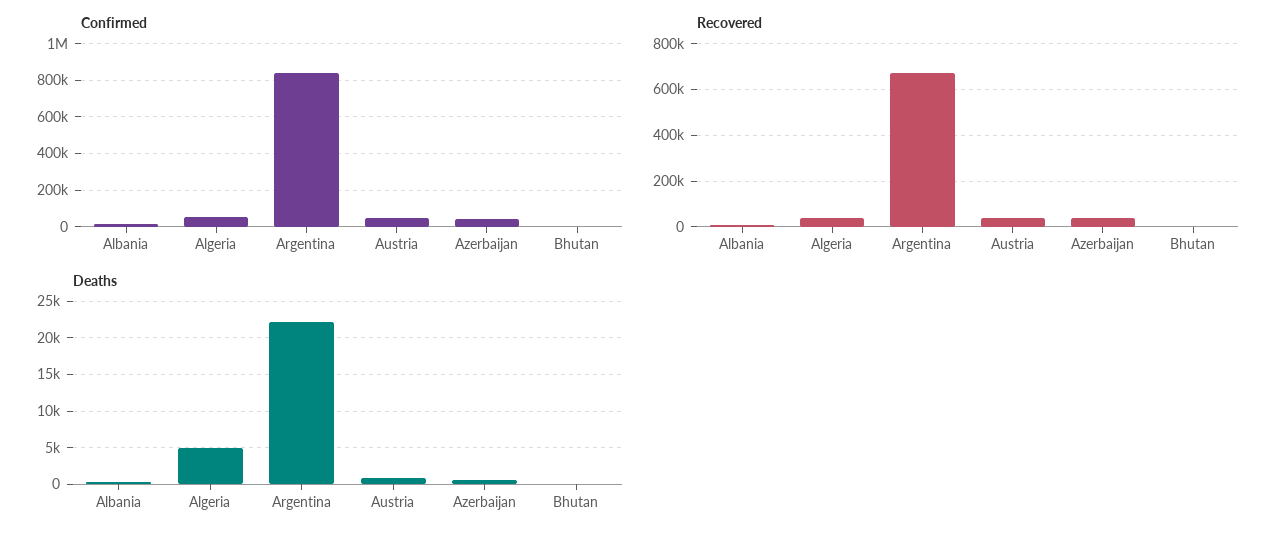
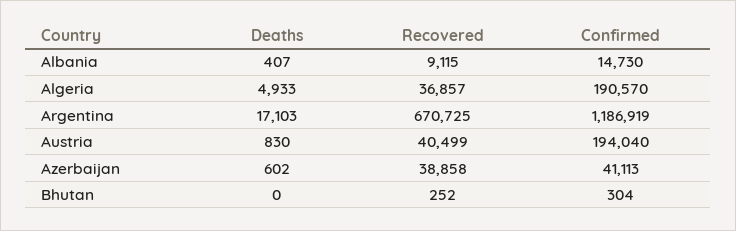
  {
    "Confirmed": {
      "Albania": 14730,
-     "Algeria": 50000,
+     "Algeria": 190570,
-     "Argentina": 850000,
+     "Argentina": 1186919,
-     "Austria": 50000,
+     "Austria": 194040,
      "Azerbaijan": 41113,
      "Bhutan": 304
    },
    "Recovered": {
      "Albania": 9115,
      "Algeria": 36857,
      "Argentina": 670725,
      "Austria": 40499,
      "Azerbaijan": 38858,
      "Bhutan": 252
    },
    "Deaths": {
      "Albania": 407,
      "Algeria": 4933,
-     "Argentina": 22000,
+     "Argentina": 17103,
      "Austria": 830,
      "Azerbaijan": 602,
      "Bhutan": 0
    }
  }

